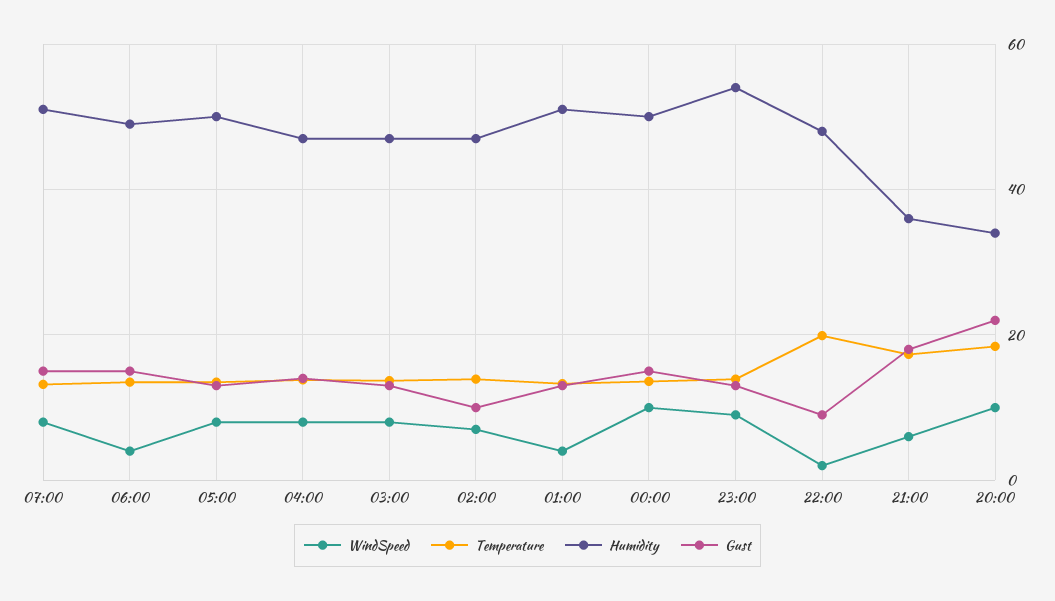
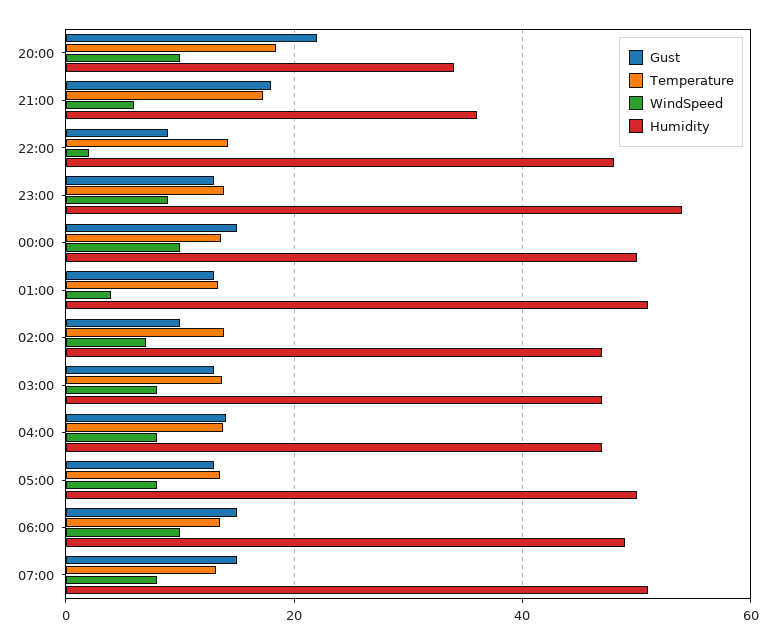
  {
    "WindSpeed": {
      "07:00": 8,
-     "06:00": 4,
+     "06:00": 10,
      "05:00": 8,
      "04:00": 8,
      "03:00": 8,
      "02:00": 8,
      "01:00": 4,
      "00:00": 10,
      "23:00": 10,
      "22:00": 2,
      "21:00": 6,
      "20:00": 10
    },
    "Temperature": {
      "07:00": 14,
      "06:00": 14,
      "05:00": 14,
      "04:00": 14,
      "03:00": 14,
      "02:00": 14,
      "01:00": 14,
      "00:00": 14,
      "23:00": 14,
-     "22:00": 20,
+     "22:00": 14,
      "21:00": 18,
      "20:00": 18
    },
    "Humidity": {
      "07:00": 52,
      "06:00": 50,
      "05:00": 50,
      "04:00": 48,
      "03:00": 48,
      "02:00": 48,
      "01:00": 52,
      "00:00": 50,
      "23:00": 54,
      "22:00": 48,
      "21:00": 36,
      "20:00": 34
    },
    "Gust": {
      "07:00": 16,
      "06:00": 16,
      "05:00": 14,
      "04:00": 14,
      "03:00": 14,
      "02:00": 10,
      "01:00": 14,
      "00:00": 16,
      "23:00": 14,
      "22:00": 10,
      "21:00": 18,
      "20:00": 22
    }
  }

